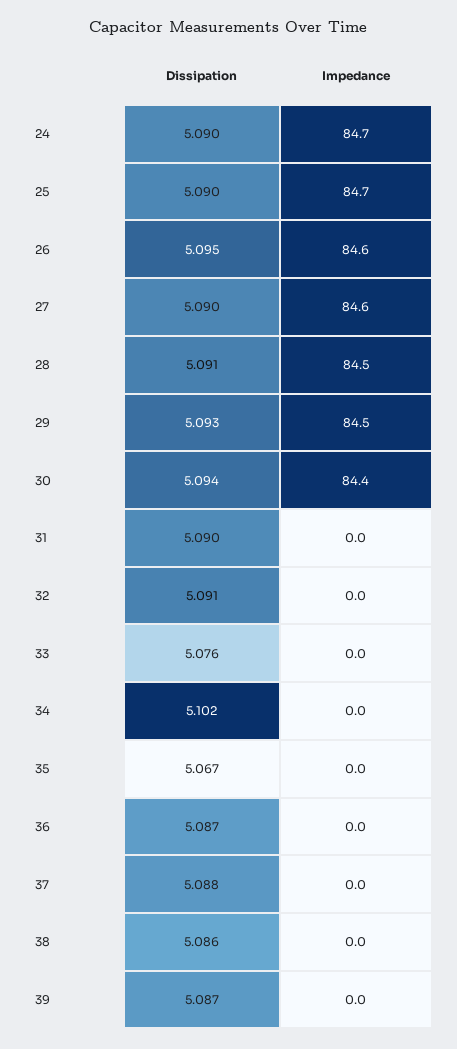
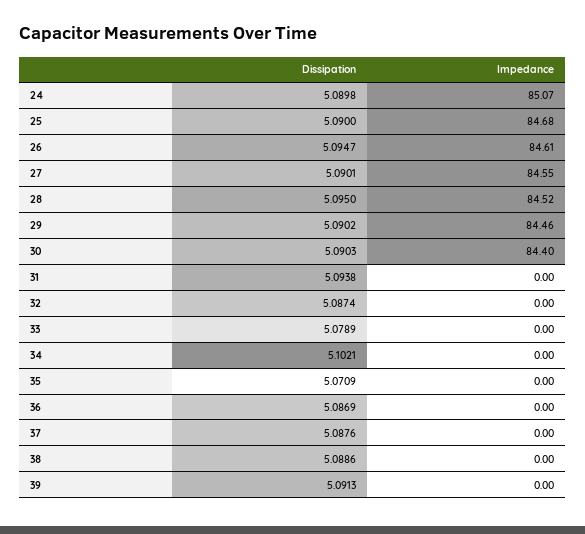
  {
    "Dissipation": {
      "24": 5.0898,
      "25": 5.09,
      "26": 5.0947,
      "27": 5.0901,
-     "28": 5.091,
+     "28": 5.095,
-     "29": 5.093,
+     "29": 5.0902,
-     "30": 5.094,
+     "30": 5.0903,
-     "31": 5.09,
+     "31": 5.0938,
-     "32": 5.091,
+     "32": 5.0874,
-     "33": 5.076,
+     "33": 5.0789,
      "34": 5.1021,
-     "35": 5.067,
+     "35": 5.0709,
      "36": 5.0869,
      "37": 5.0876,
-     "38": 5.086,
+     "38": 5.0886,
-     "39": 5.087
+     "39": 5.0913
    },
    "Impedance": {
-     "24": 84.7,
+     "24": 85.07,
      "25": 84.68,
      "26": 84.61,
      "27": 84.55,
      "28": 84.52,
      "29": 84.46,
      "30": 84.4,
      "31": 0,
      "32": 0,
      "33": 0,
      "34": 0,
      "35": 0,
      "36": 0,
      "37": 0,
      "38": 0,
      "39": 0
    }
  }

